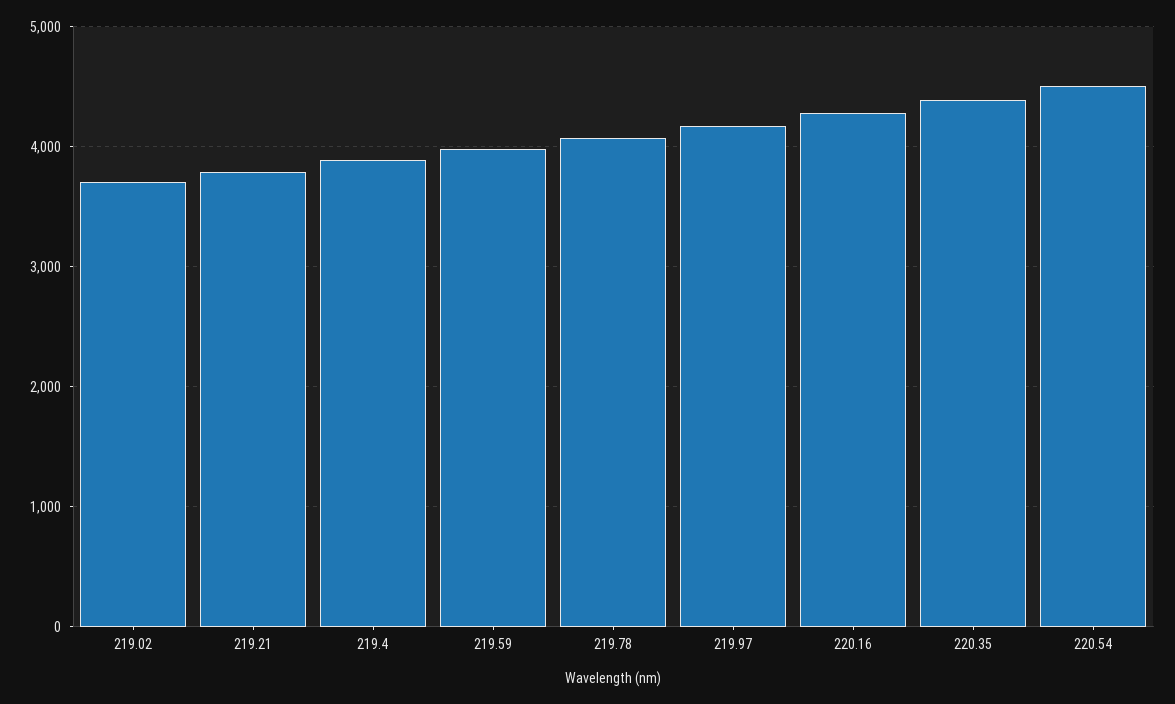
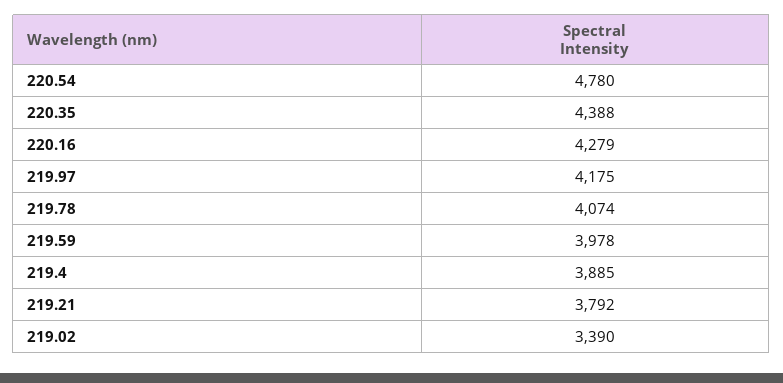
  {
-   "219.02": 3700,
+   "219.02": 3390,
    "219.21": 3792,
    "219.4": 3885,
    "219.59": 3978,
    "219.78": 4074,
    "219.97": 4175,
    "220.16": 4279,
    "220.35": 4388,
-   "220.54": 4500
+   "220.54": 4780
  }

